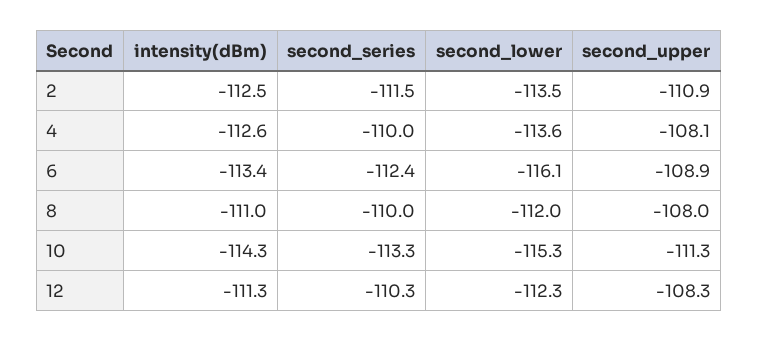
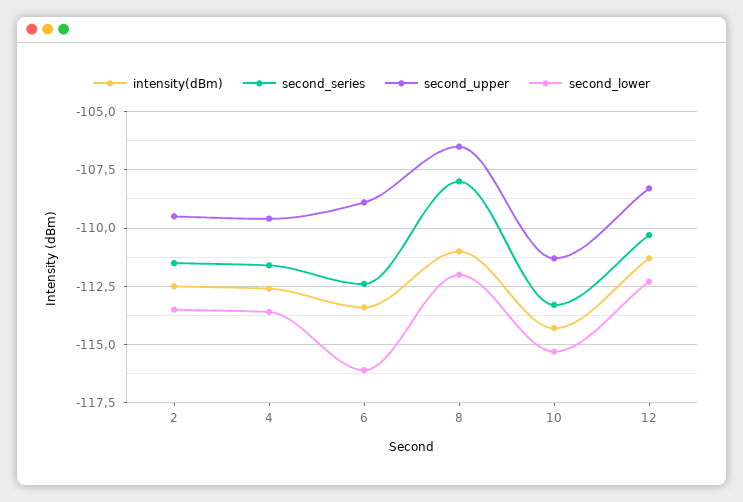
  {
    "intensity(dBm)": {
      "2": -112.5,
      "4": -112.6,
      "6": -113.4,
      "8": -111,
      "10": -114.3,
      "12": -111.3
    },
    "second_series": {
      "2": -111.5,
-     "4": -110,
+     "4": -111.5,
      "6": -112.4,
-     "8": -110,
+     "8": -108,
      "10": -113.3,
      "12": -110.3
    },
    "second_lower": {
      "2": -113.5,
      "4": -113.6,
      "6": -116.1,
      "8": -112,
      "10": -115.3,
      "12": -112.3
    },
    "second_upper": {
-     "2": -110.9,
+     "2": -109.5,
-     "4": -108.1,
+     "4": -109.5,
      "6": -108.9,
-     "8": -108,
+     "8": -106.5,
      "10": -111.3,
      "12": -108.3
    }
  }

